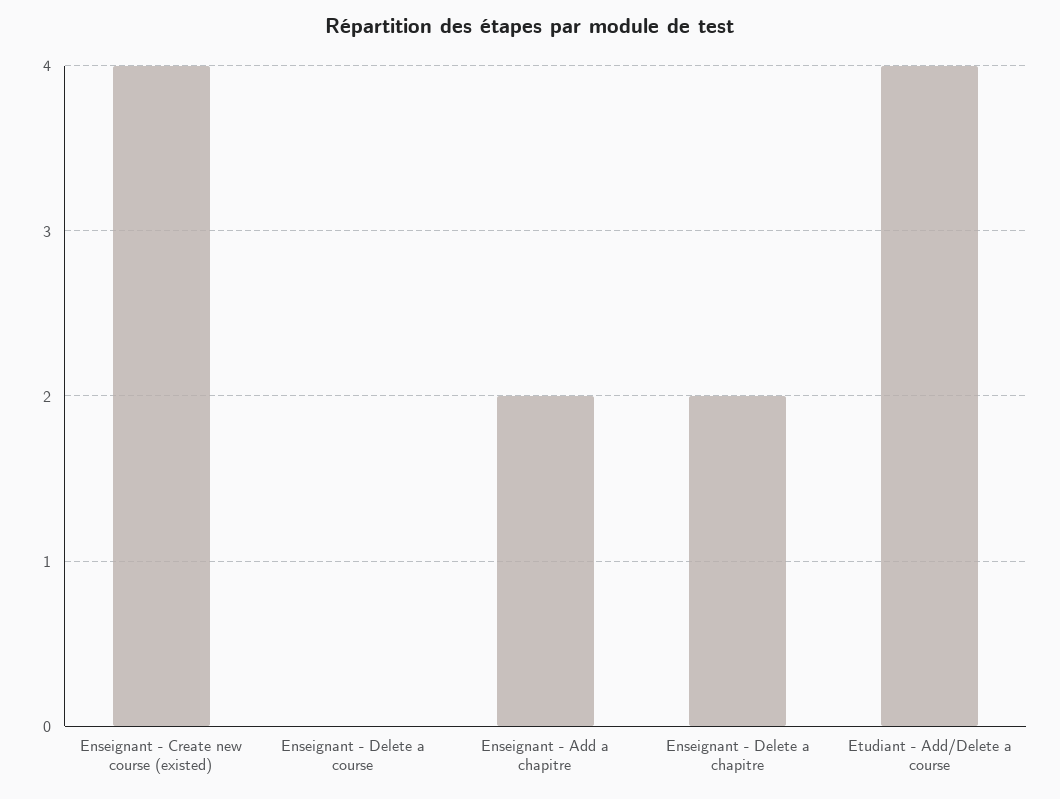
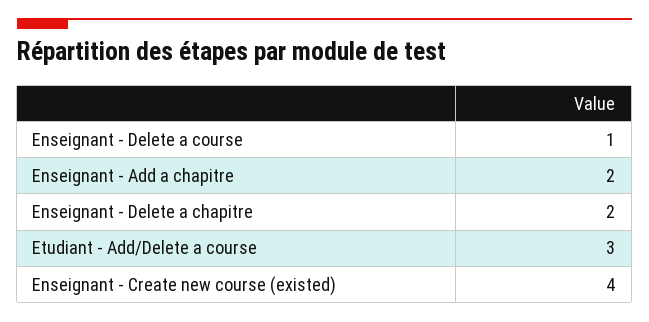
  {
    "Enseignant - Create new course (existed)": 4,
-   "Enseignant - Delete a course": 0,
+   "Enseignant - Delete a course": 1,
    "Enseignant - Add a chapitre": 2,
    "Enseignant - Delete a chapitre": 2,
-   "Etudiant - Add/Delete a course": 4
+   "Etudiant - Add/Delete a course": 3
  }

